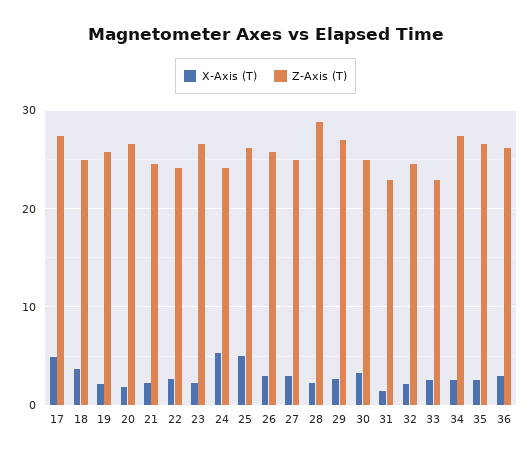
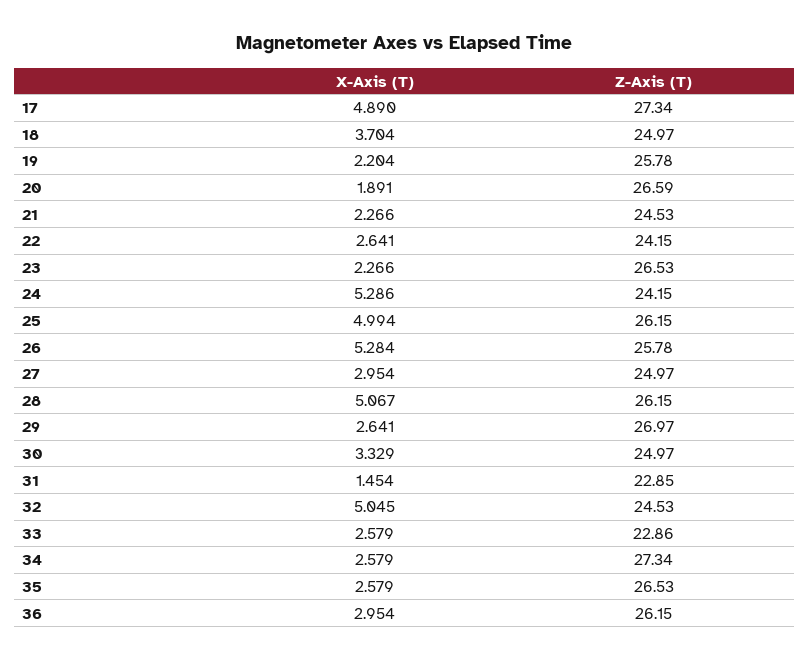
  {
    "X-Axis (T)": {
      "17": 4.89,
      "18": 3.704,
      "19": 2.204,
      "20": 1.891,
      "21": 2.266,
      "22": 2.641,
      "23": 2.266,
      "24": 5.286,
      "25": 4.994,
-     "26": 3,
+     "26": 5.284,
      "27": 2.954,
-     "28": 2,
+     "28": 5.067,
      "29": 2.641,
      "30": 3.329,
      "31": 1.454,
-     "32": 2,
+     "32": 5.045,
      "33": 2.579,
      "34": 2.579,
      "35": 2.579,
      "36": 2.954
    },
    "Z-Axis (T)": {
      "17": 27.34,
      "18": 24.97,
      "19": 25.78,
      "20": 26.59,
      "21": 24.53,
      "22": 24.15,
      "23": 26.53,
      "24": 24.15,
      "25": 26.15,
      "26": 25.78,
      "27": 24.97,
-     "28": 29,
+     "28": 26.15,
      "29": 26.97,
      "30": 24.97,
      "31": 22.85,
      "32": 24.53,
      "33": 22.86,
      "34": 27.34,
      "35": 26.53,
      "36": 26.15
    }
  }

